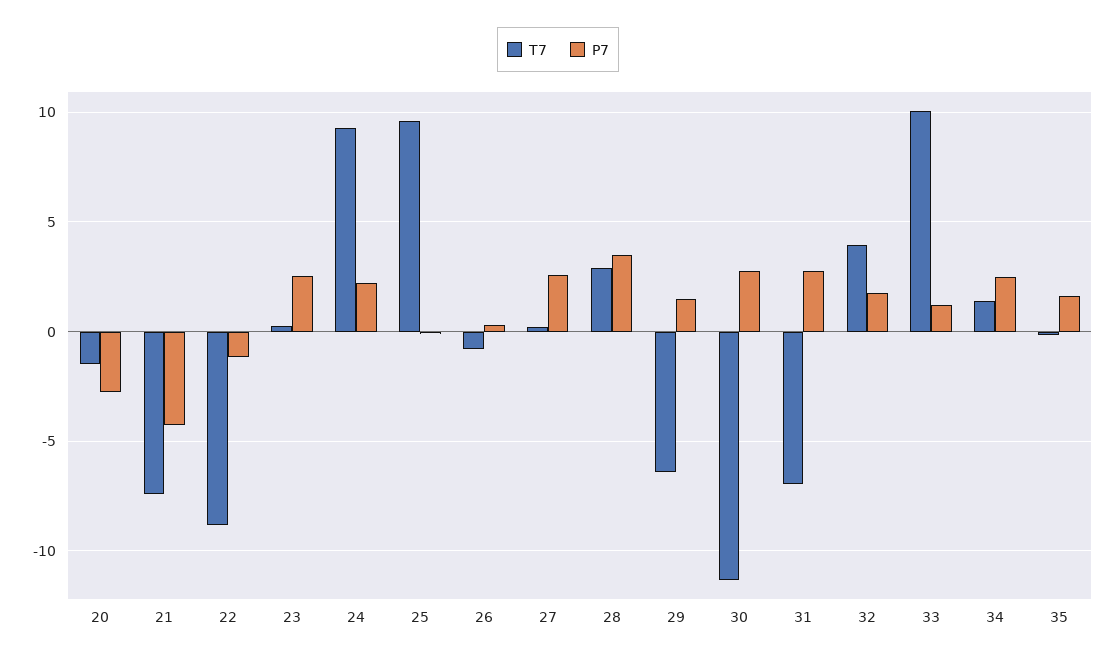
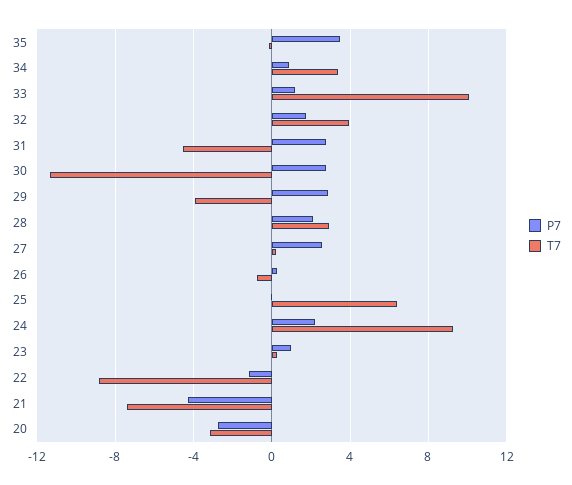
  {
    "T7": {
-     "20": -1.5,
+     "20": -3,
      "21": -7.5,
      "22": -9,
      "23": 0.5,
      "24": 9.5,
-     "25": 9.5,
+     "25": 6.5,
      "26": -1,
      "27": 0,
      "28": 3,
-     "29": -6.5,
+     "29": -4,
      "30": -11.5,
-     "31": -7,
+     "31": -4.5,
      "32": 4,
      "33": 10,
-     "34": 1.5,
+     "34": 3.5,
      "35": 0
    },
    "P7": {
      "20": -3,
      "21": -4.5,
      "22": -1,
-     "23": 2.5,
+     "23": 1,
      "24": 2,
      "25": 0,
      "26": 0.5,
      "27": 2.5,
-     "28": 3.5,
+     "28": 2,
-     "29": 1.5,
+     "29": 3,
      "30": 3,
      "31": 3,
      "32": 2,
      "33": 1,
-     "34": 2.5,
+     "34": 1,
-     "35": 1.5
+     "35": 3.5
    }
  }

